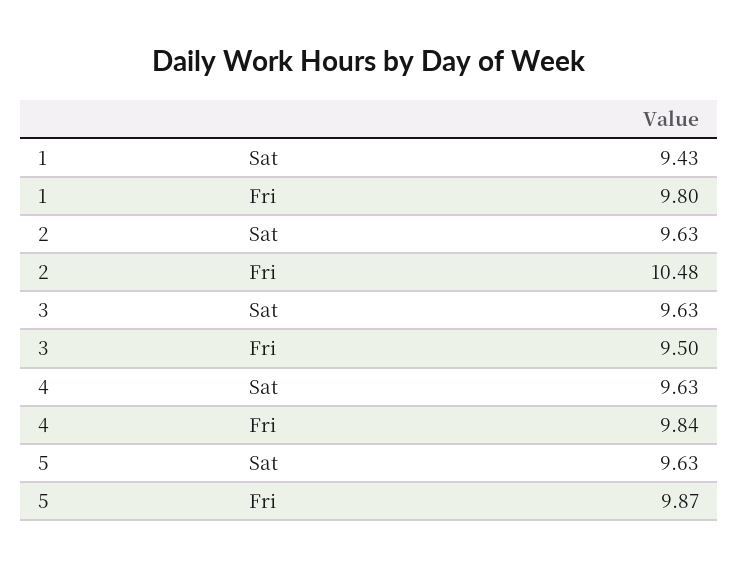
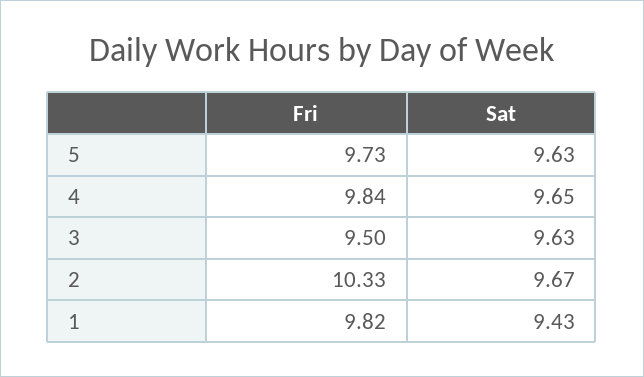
  {
    "1": {
      "Sat": 9.43,
-     "Fri": 9.8
+     "Fri": 9.82
    },
    "2": {
-     "Sat": 9.63,
+     "Sat": 9.67,
-     "Fri": 10.48
+     "Fri": 10.33
    },
    "3": {
      "Sat": 9.63,
      "Fri": 9.5
    },
    "4": {
-     "Sat": 9.63,
+     "Sat": 9.65,
      "Fri": 9.84
    },
    "5": {
      "Sat": 9.63,
-     "Fri": 9.87
+     "Fri": 9.73
    }
  }

